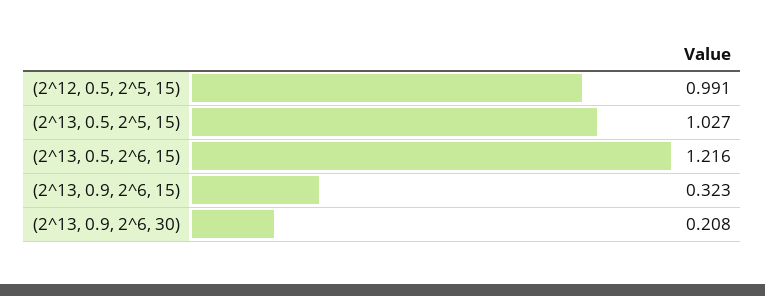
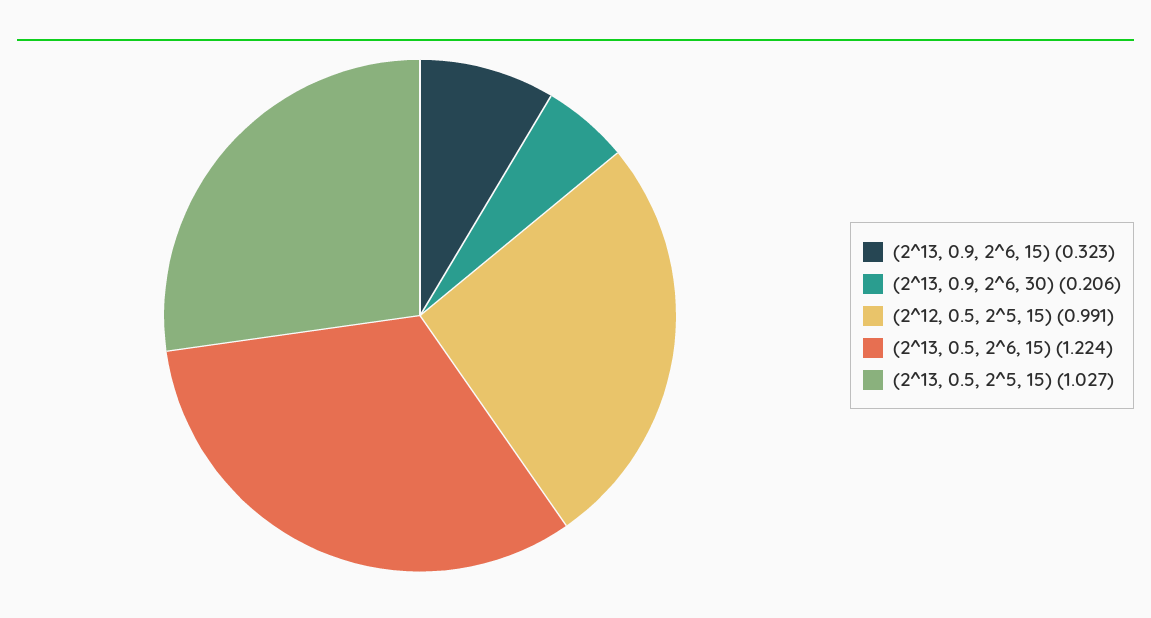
  {
    "(2^12, 0.5, 2^5, 15)": 0.991,
    "(2^13, 0.5, 2^5, 15)": 1.027,
-   "(2^13, 0.5, 2^6, 15)": 1.216,
+   "(2^13, 0.5, 2^6, 15)": 1.224,
    "(2^13, 0.9, 2^6, 15)": 0.323,
-   "(2^13, 0.9, 2^6, 30)": 0.208
+   "(2^13, 0.9, 2^6, 30)": 0.206
  }

